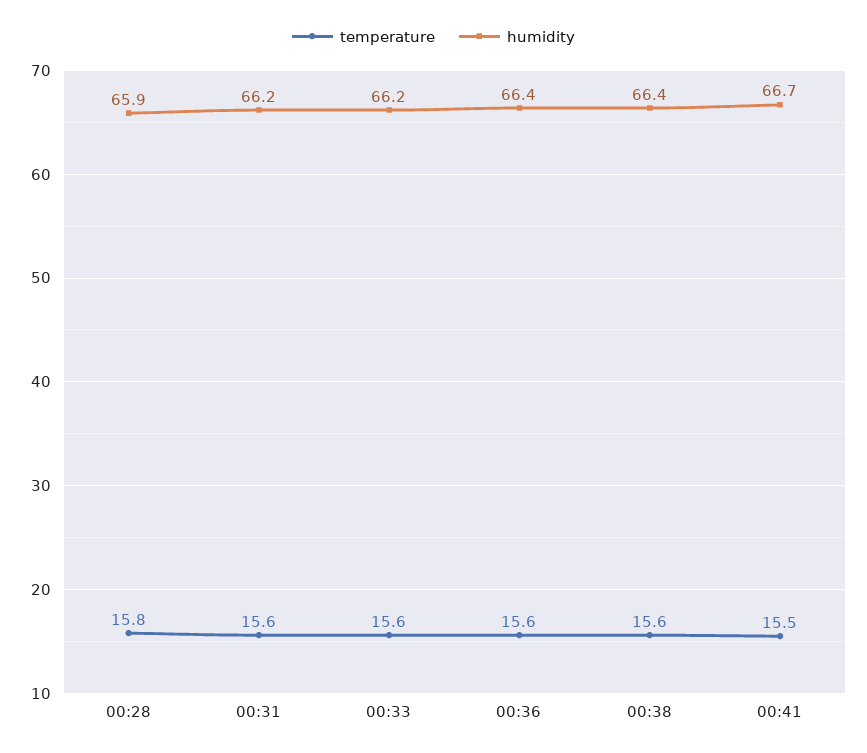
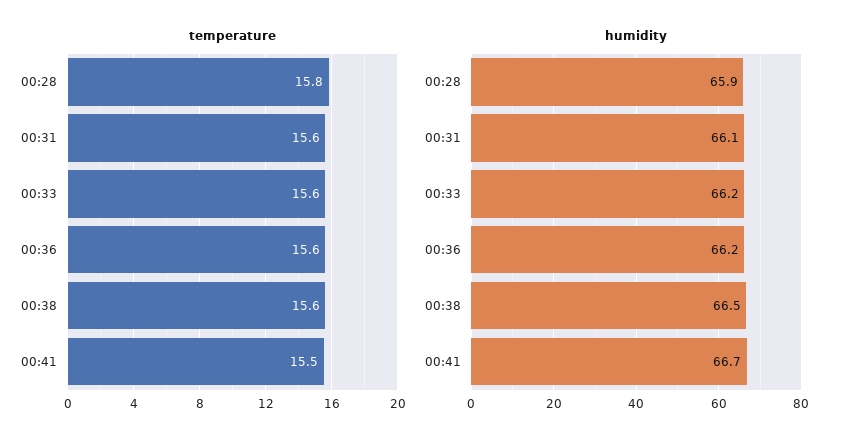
  {
    "temperature": {
      "00:28": 15.8,
      "00:31": 15.6,
      "00:33": 15.6,
      "00:36": 15.6,
      "00:38": 15.6,
      "00:41": 15.5
    },
    "humidity": {
      "00:28": 65.9,
-     "00:31": 66.2,
+     "00:31": 66.1,
      "00:33": 66.2,
-     "00:36": 66.4,
+     "00:36": 66.2,
-     "00:38": 66.4,
+     "00:38": 66.5,
      "00:41": 66.7
    }
  }

